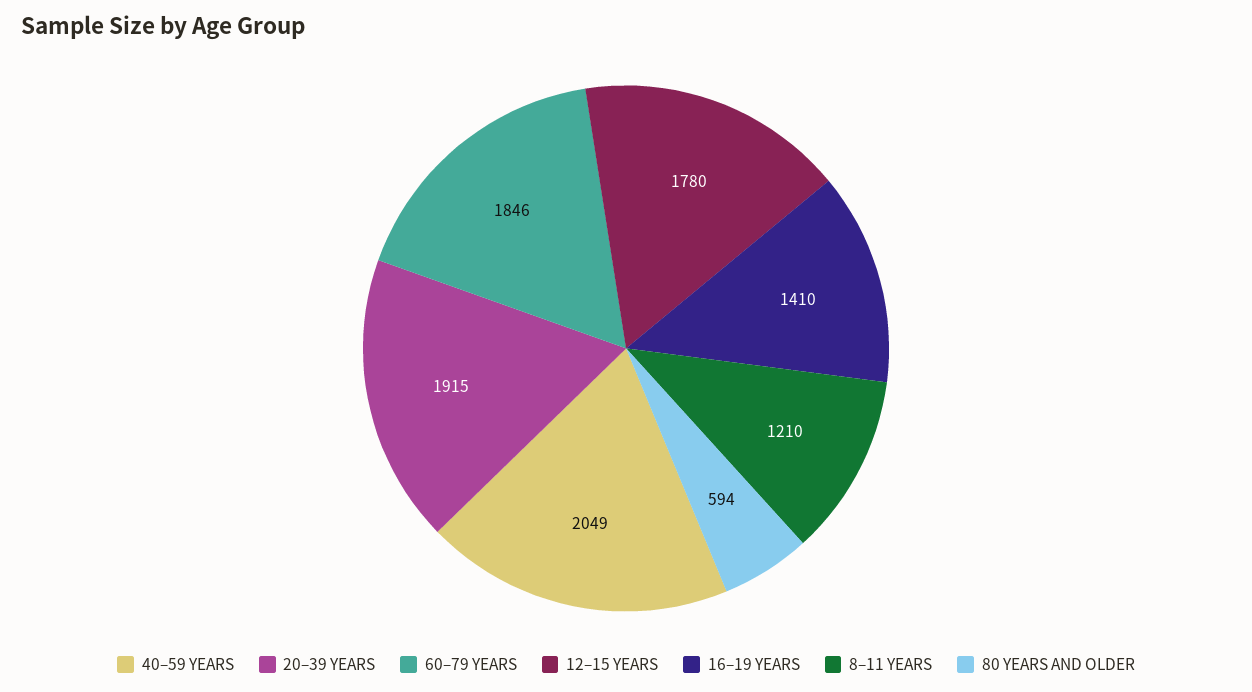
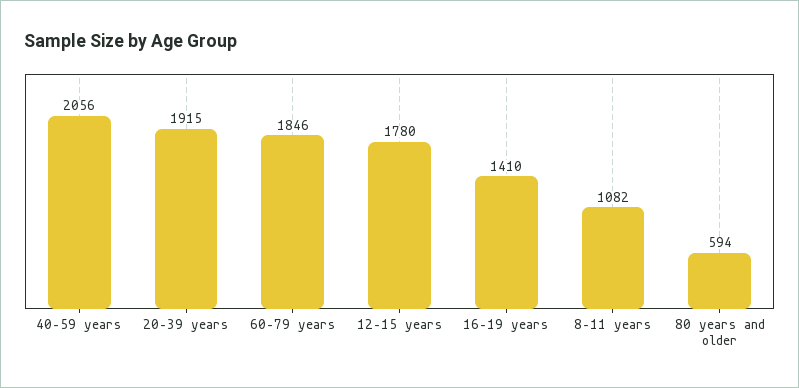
  {
-   "40–59 YEARS": 2049,
+   "40–59 YEARS": 2056,
    "20–39 YEARS": 1915,
    "60–79 YEARS": 1846,
    "12–15 YEARS": 1780,
    "16–19 YEARS": 1410,
-   "8–11 YEARS": 1210,
+   "8–11 YEARS": 1082,
    "80 YEARS AND OLDER": 594
  }

